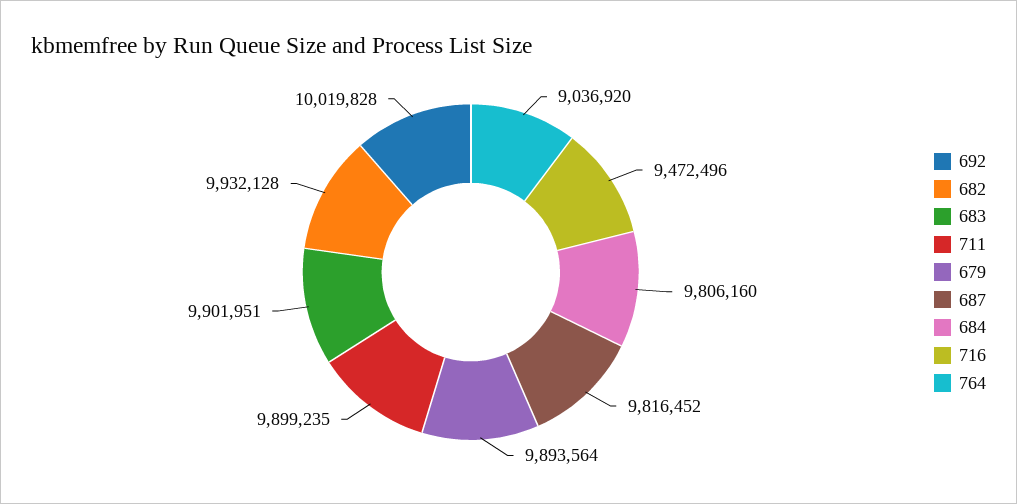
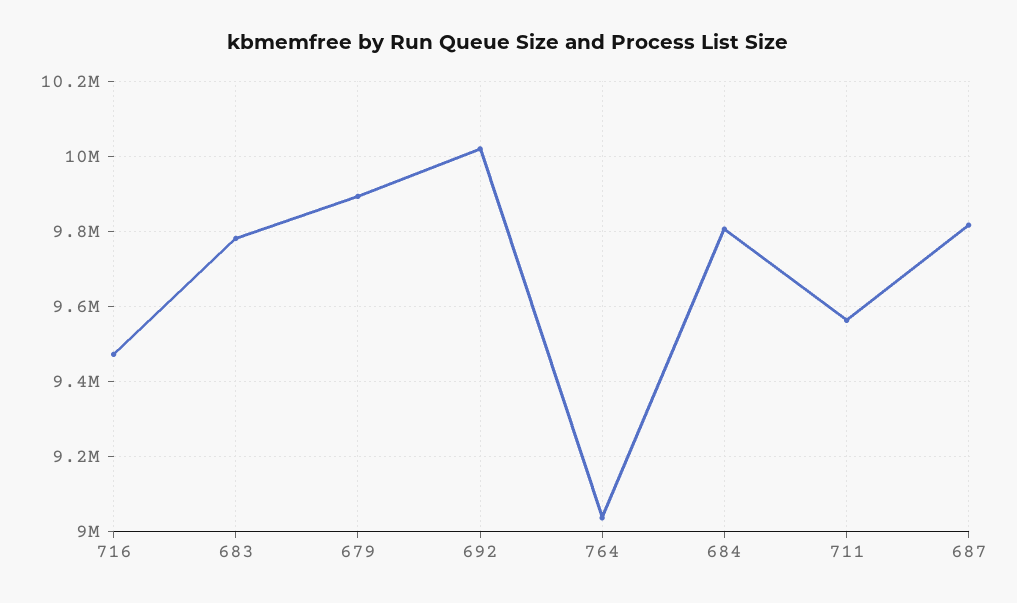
  {
    "692": 10019828,
-   "682": 9932128,
-   "683": 9901951,
+   "683": 9780000,
-   "711": 9899235,
+   "711": 9560000,
    "679": 9893564,
    "687": 9816452,
    "684": 9806160,
    "716": 9472496,
    "764": 9036920
  }

